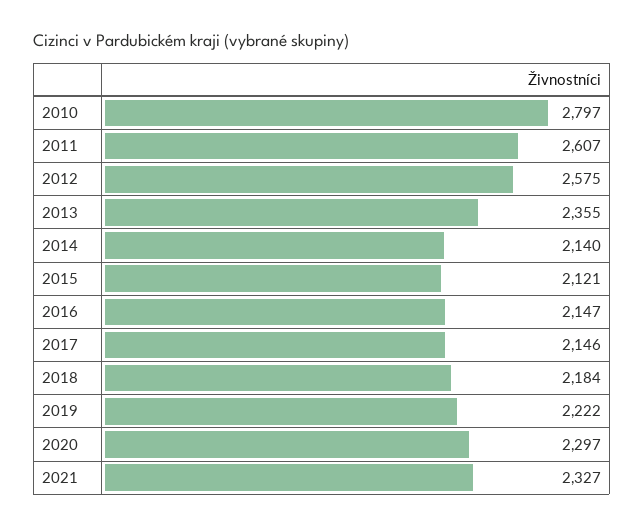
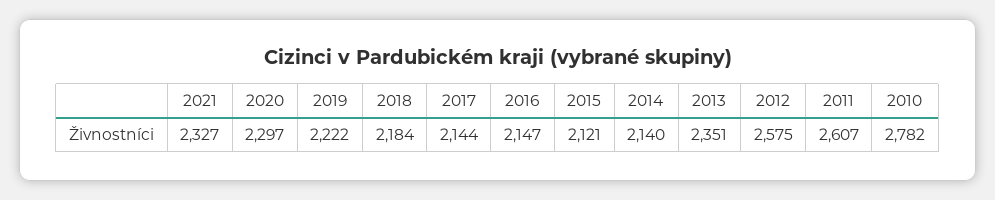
  {
-   "2010": 2797,
+   "2010": 2782,
    "2011": 2607,
    "2012": 2575,
-   "2013": 2355,
+   "2013": 2351,
    "2014": 2140,
    "2015": 2121,
    "2016": 2147,
-   "2017": 2146,
+   "2017": 2144,
    "2018": 2184,
    "2019": 2222,
    "2020": 2297,
    "2021": 2327
  }

